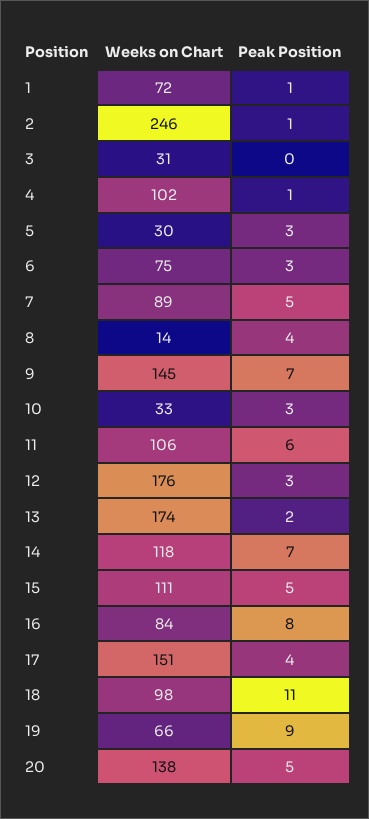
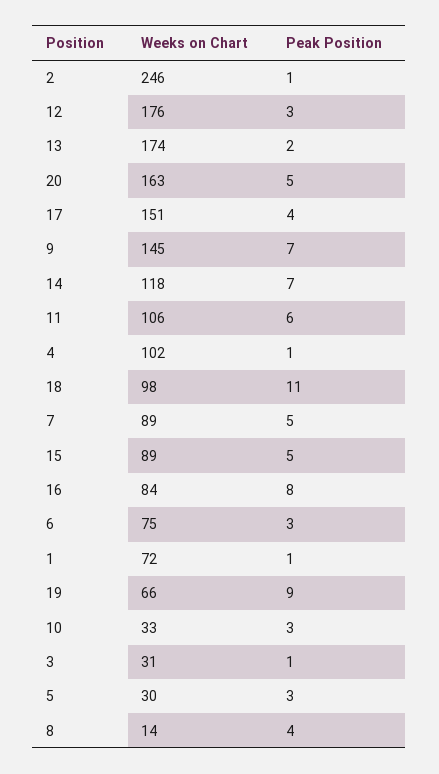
  {
    "Weeks on Chart": {
      "1": 72,
      "2": 246,
      "3": 31,
      "4": 102,
      "5": 30,
      "6": 75,
      "7": 89,
      "8": 14,
      "9": 145,
      "10": 33,
      "11": 106,
      "12": 176,
      "13": 174,
      "14": 118,
-     "15": 111,
+     "15": 89,
      "16": 84,
      "17": 151,
      "18": 98,
      "19": 66,
-     "20": 138
+     "20": 163
    },
    "Peak Position": {
      "1": 1,
      "2": 1,
-     "3": 0,
+     "3": 1,
      "4": 1,
      "5": 3,
      "6": 3,
      "7": 5,
      "8": 4,
      "9": 7,
      "10": 3,
      "11": 6,
      "12": 3,
      "13": 2,
      "14": 7,
      "15": 5,
      "16": 8,
      "17": 4,
      "18": 11,
      "19": 9,
      "20": 5
    }
  }

